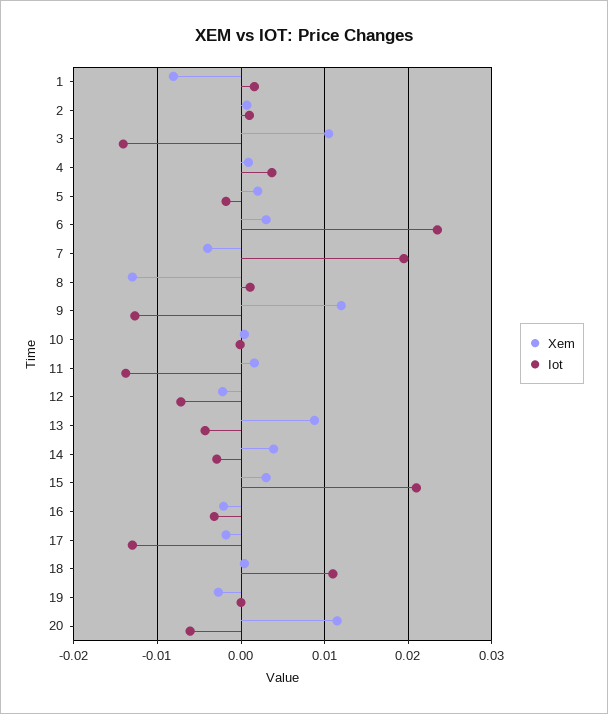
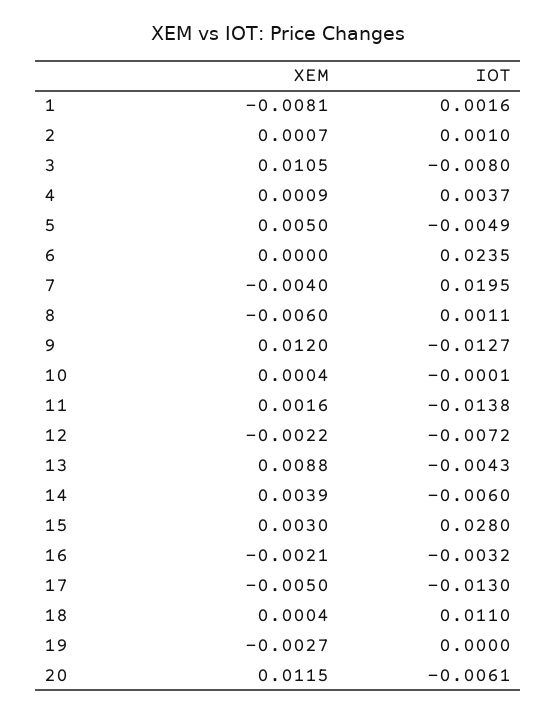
  {
    "Xem": {
      "1": -0.0081,
      "2": 0.0007,
      "3": 0.0105,
      "4": 0.0009,
-     "5": 0.002,
+     "5": 0.005,
-     "6": 0.003,
+     "6": 0,
      "7": -0.004,
-     "8": -0.013,
+     "8": -0.006,
      "9": 0.012,
      "10": 0.0004,
      "11": 0.0016,
      "12": -0.0022,
      "13": 0.0088,
      "14": 0.0039,
      "15": 0.003,
      "16": -0.0021,
-     "17": -0.002,
+     "17": -0.005,
      "18": 0.0004,
      "19": -0.0027,
      "20": 0.0115
    },
    "Iot": {
      "1": 0.0016,
      "2": 0.001,
-     "3": -0.014,
+     "3": -0.008,
      "4": 0.0037,
-     "5": -0.002,
+     "5": -0.0049,
      "6": 0.0235,
      "7": 0.0195,
      "8": 0.0011,
      "9": -0.0127,
      "10": -0.0001,
      "11": -0.0138,
      "12": -0.0072,
      "13": -0.0043,
-     "14": -0.003,
+     "14": -0.006,
-     "15": 0.021,
+     "15": 0.028,
      "16": -0.0032,
      "17": -0.013,
      "18": 0.011,
      "19": 0,
      "20": -0.0061
    }
  }

